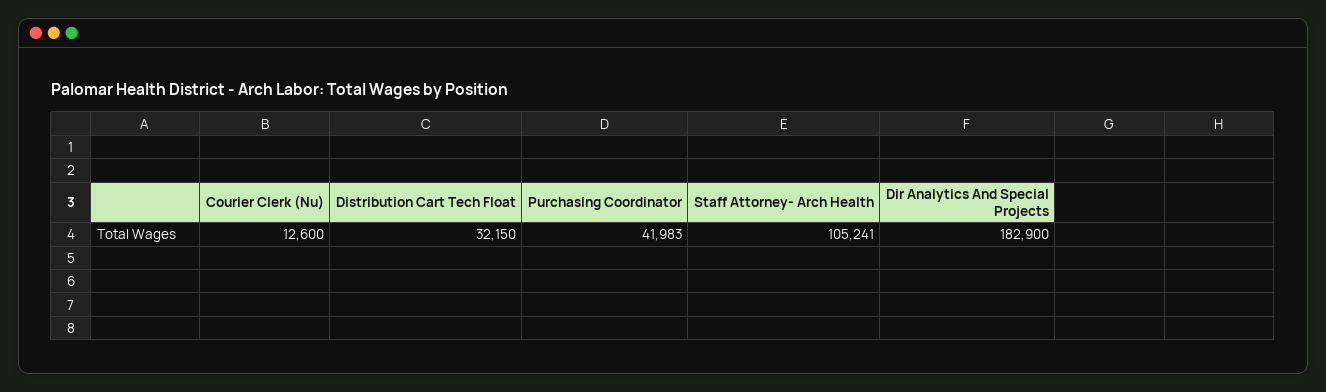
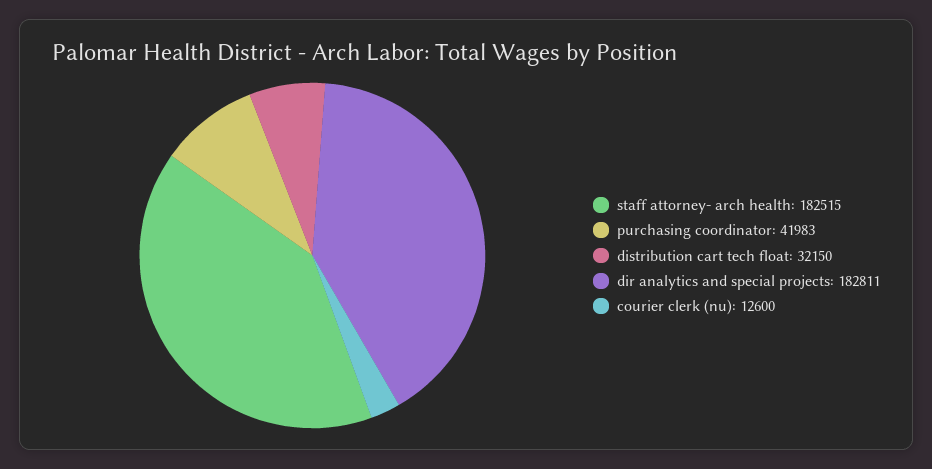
  {
    "Courier Clerk (Nu)": 12600,
    "Distribution Cart Tech Float": 32150,
    "Purchasing Coordinator": 41983,
-   "Staff Attorney- Arch Health": 105241,
+   "Staff Attorney- Arch Health": 182515,
-   "Dir Analytics And Special Projects": 182900
+   "Dir Analytics And Special Projects": 182811
  }

